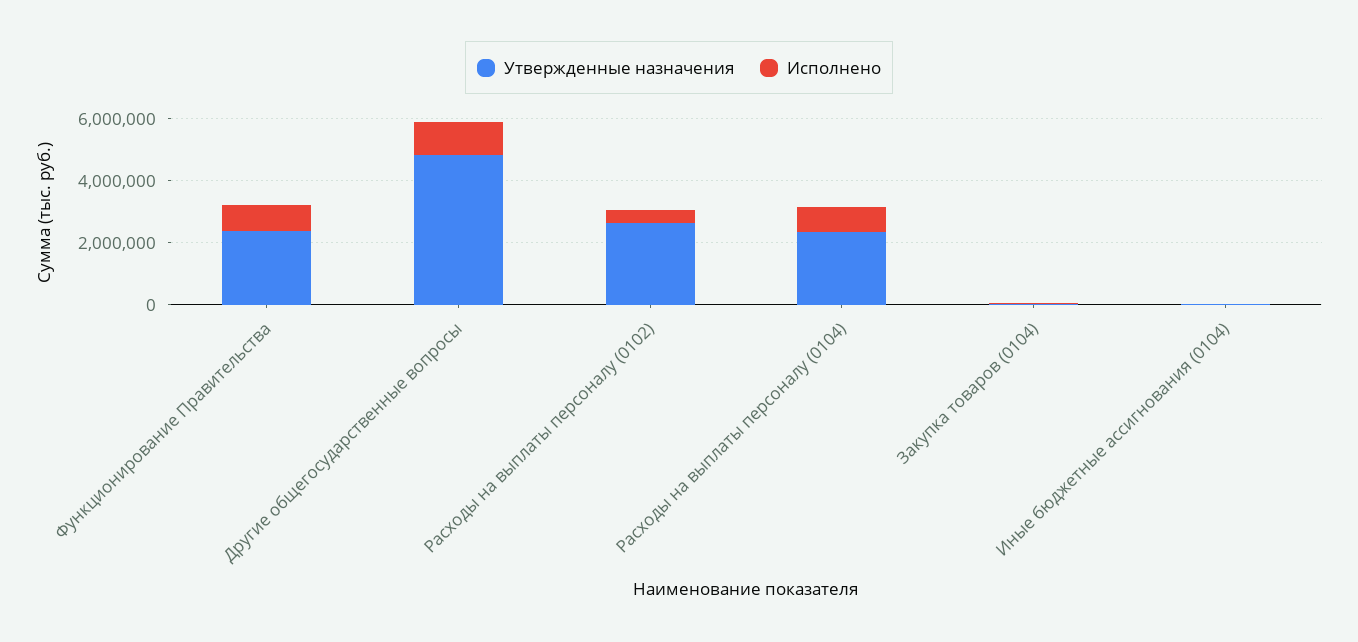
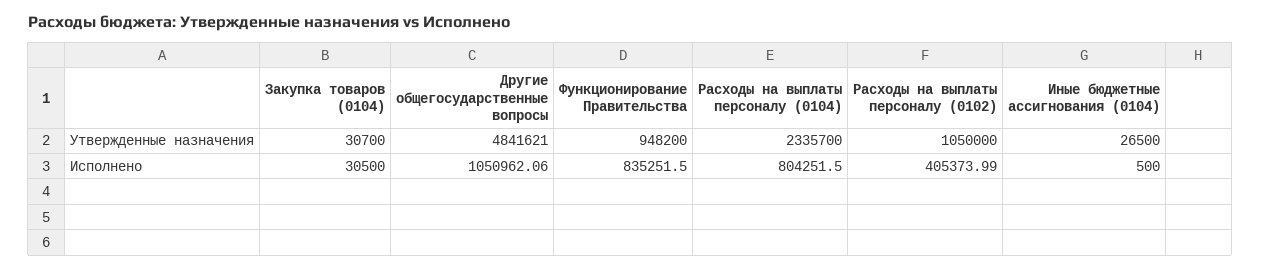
  {
    "Утвержденные назначения": {
-     "Функционирование Правительства": 2500000,
+     "Функционирование Правительства": 948200,
      "Другие общегосударственные вопросы": 4841621,
-     "Расходы на выплаты персоналу (0102)": 2500000,
+     "Расходы на выплаты персоналу (0102)": 1050000,
      "Расходы на выплаты персоналу (0104)": 2335700,
      "Закупка товаров (0104)": 30700,
      "Иные бюджетные ассигнования (0104)": 26500
    },
    "Исполнено": {
      "Функционирование Правительства": 835251.5,
      "Другие общегосударственные вопросы": 1050962.06,
      "Расходы на выплаты персоналу (0102)": 405373.99,
      "Расходы на выплаты персоналу (0104)": 804251.5,
      "Закупка товаров (0104)": 30500,
      "Иные бюджетные ассигнования (0104)": 500
    }
  }

